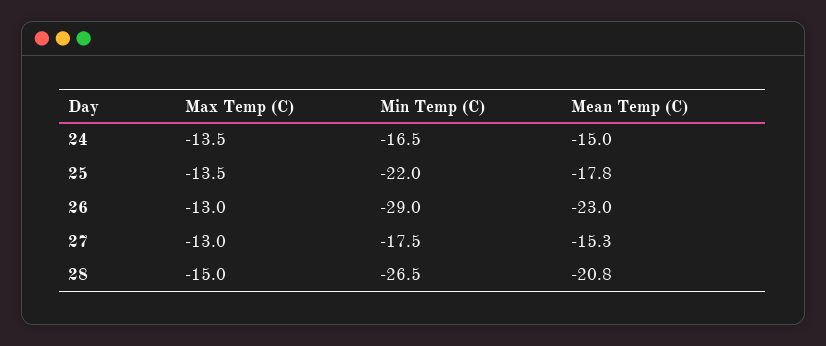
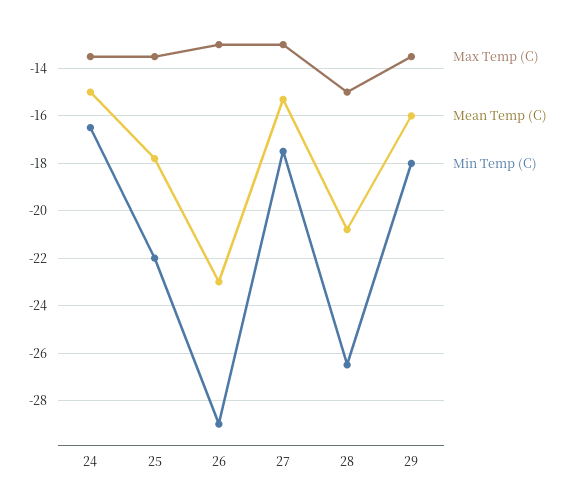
  {
    "Max Temp (C)": {
      "24": -13.5,
      "25": -13.5,
      "26": -13,
      "27": -13,
-     "28": -15
+     "28": -15,
+     "29": -13.5
    },
    "Min Temp (C)": {
      "24": -16.5,
      "25": -22,
      "26": -29,
      "27": -17.5,
-     "28": -26.5
+     "28": -26.5,
+     "29": -18
    },
    "Mean Temp (C)": {
      "24": -15,
      "25": -17.8,
      "26": -23,
      "27": -15.3,
-     "28": -20.8
+     "28": -20.8,
+     "29": -16
    }
  }

